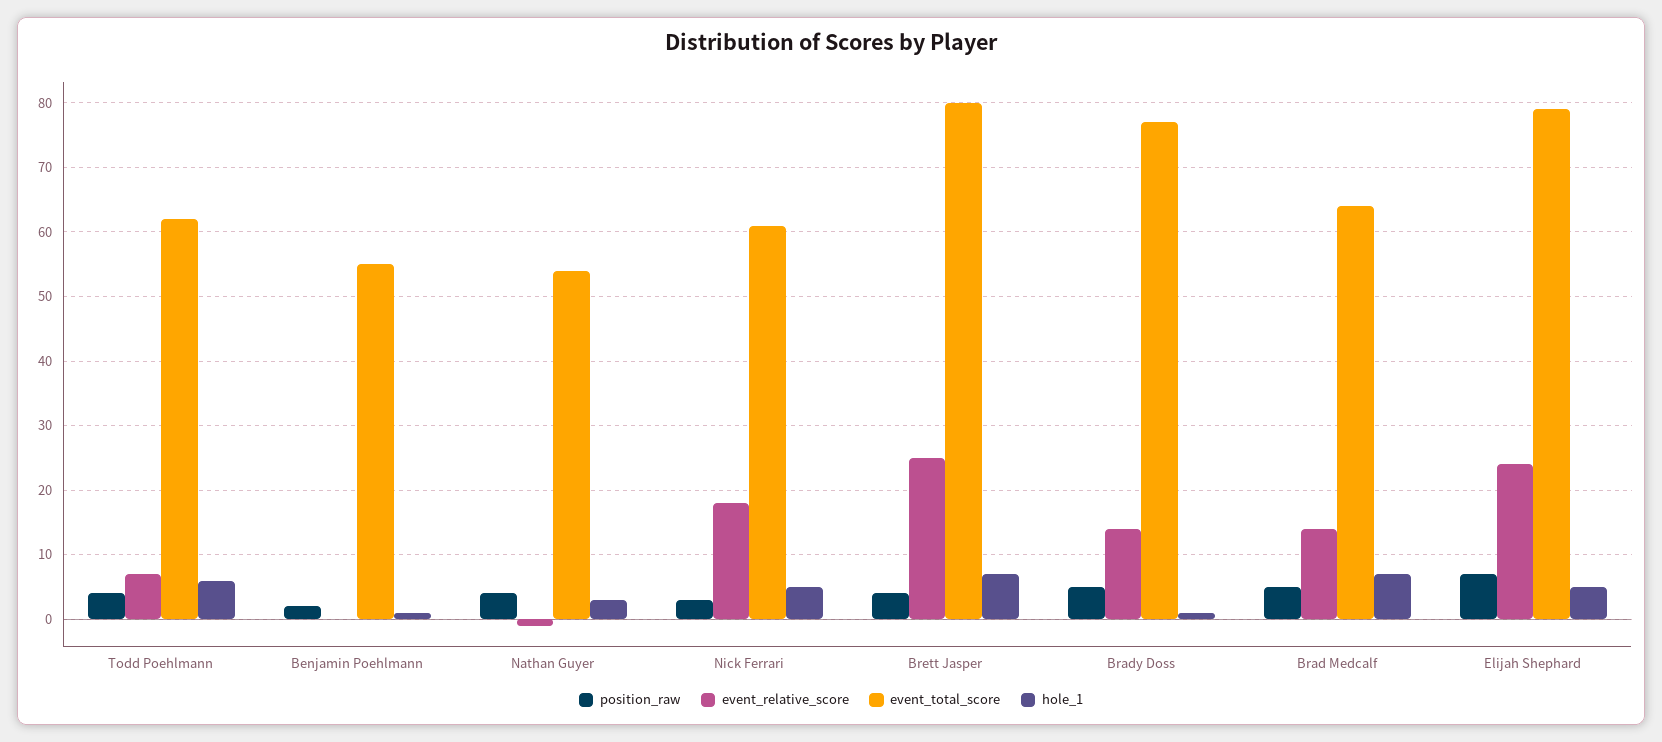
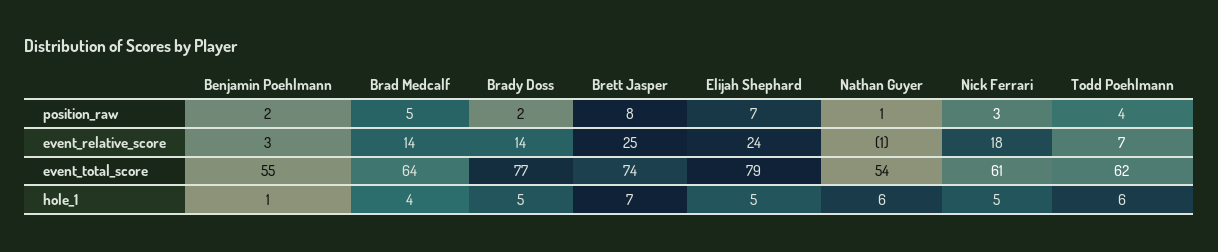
  {
    "position_raw": {
      "Todd Poehlmann": 4,
      "Benjamin Poehlmann": 2,
-     "Nathan Guyer": 4,
+     "Nathan Guyer": 1,
      "Nick Ferrari": 3,
-     "Brett Jasper": 4,
+     "Brett Jasper": 8,
-     "Brady Doss": 5,
+     "Brady Doss": 2,
      "Brad Medcalf": 5,
      "Elijah Shephard": 7
    },
    "event_relative_score": {
      "Todd Poehlmann": 7,
-     "Benjamin Poehlmann": 0,
+     "Benjamin Poehlmann": 3,
      "Nathan Guyer": -1,
      "Nick Ferrari": 18,
      "Brett Jasper": 25,
      "Brady Doss": 14,
      "Brad Medcalf": 14,
      "Elijah Shephard": 24
    },
    "event_total_score": {
      "Todd Poehlmann": 62,
      "Benjamin Poehlmann": 55,
      "Nathan Guyer": 54,
      "Nick Ferrari": 61,
-     "Brett Jasper": 80,
+     "Brett Jasper": 74,
      "Brady Doss": 77,
      "Brad Medcalf": 64,
      "Elijah Shephard": 79
    },
    "hole_1": {
      "Todd Poehlmann": 6,
      "Benjamin Poehlmann": 1,
-     "Nathan Guyer": 3,
+     "Nathan Guyer": 6,
      "Nick Ferrari": 5,
      "Brett Jasper": 7,
-     "Brady Doss": 1,
+     "Brady Doss": 5,
-     "Brad Medcalf": 7,
+     "Brad Medcalf": 4,
      "Elijah Shephard": 5
    }
  }

